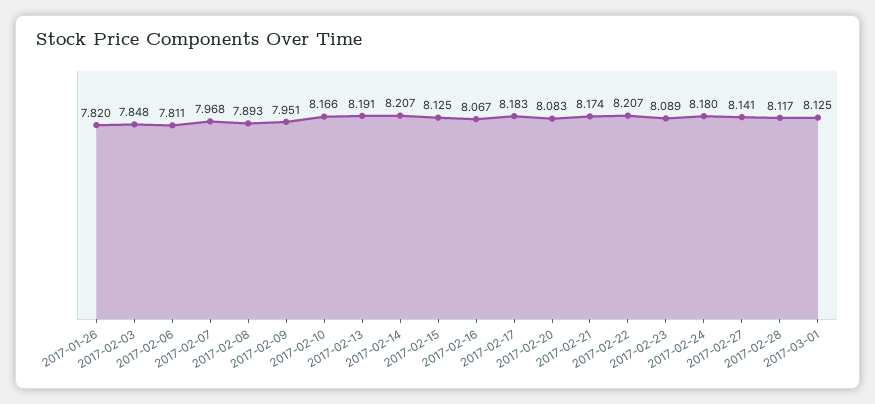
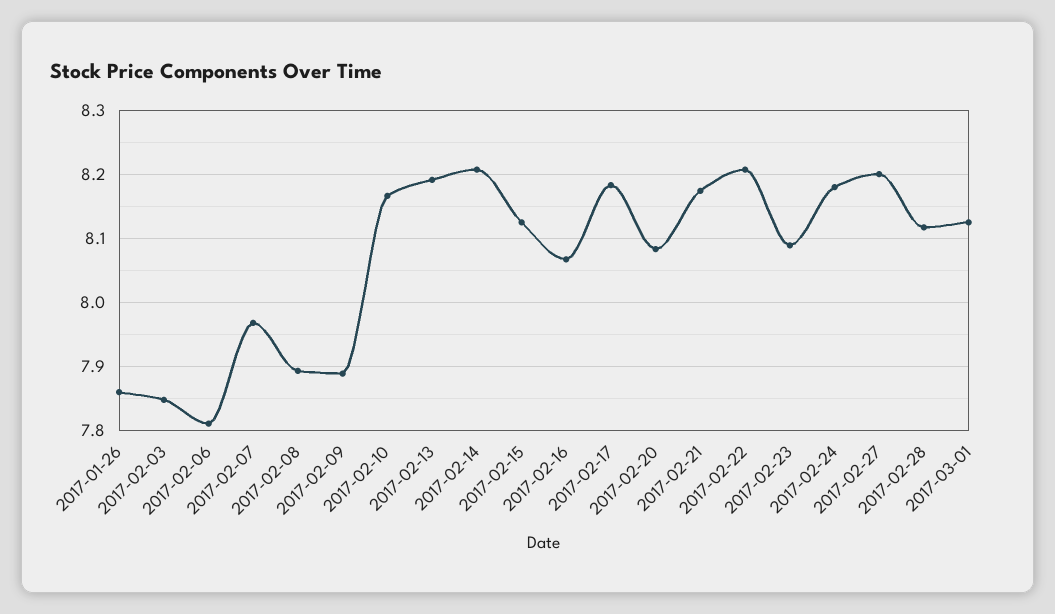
  {
-   "2017-01-26": 7.82,
+   "2017-01-26": 7.86,
    "2017-02-03": 7.848,
    "2017-02-06": 7.811,
    "2017-02-07": 7.968,
    "2017-02-08": 7.893,
-   "2017-02-09": 7.951,
+   "2017-02-09": 7.89,
    "2017-02-10": 8.166,
    "2017-02-13": 8.191,
    "2017-02-14": 8.207,
    "2017-02-15": 8.125,
    "2017-02-16": 8.067,
    "2017-02-17": 8.183,
    "2017-02-20": 8.083,
    "2017-02-21": 8.174,
    "2017-02-22": 8.207,
    "2017-02-23": 8.089,
    "2017-02-24": 8.18,
-   "2017-02-27": 8.141,
+   "2017-02-27": 8.2,
    "2017-02-28": 8.117,
    "2017-03-01": 8.125
  }

